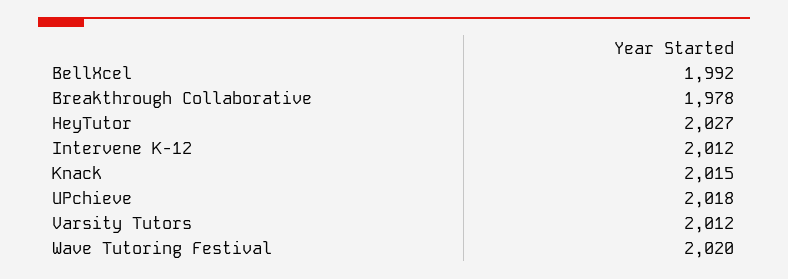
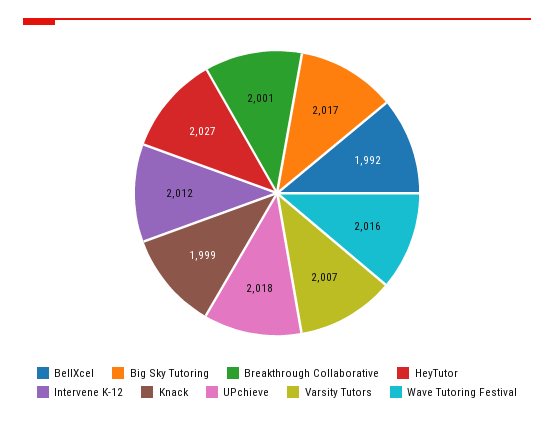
  {
    "BellXcel": 1992,
-   "Breakthrough Collaborative": 1978,
+   "Breakthrough Collaborative": 2001,
    "HeyTutor": 2027,
    "Intervene K-12": 2012,
-   "Knack": 2015,
+   "Knack": 1999,
    "UPchieve": 2018,
-   "Varsity Tutors": 2012,
+   "Varsity Tutors": 2007,
-   "Wave Tutoring Festival": 2020
+   "Wave Tutoring Festival": 2016,
+   "Big Sky Tutoring": 2017
  }

